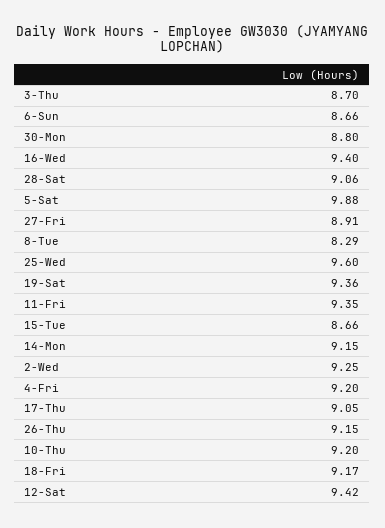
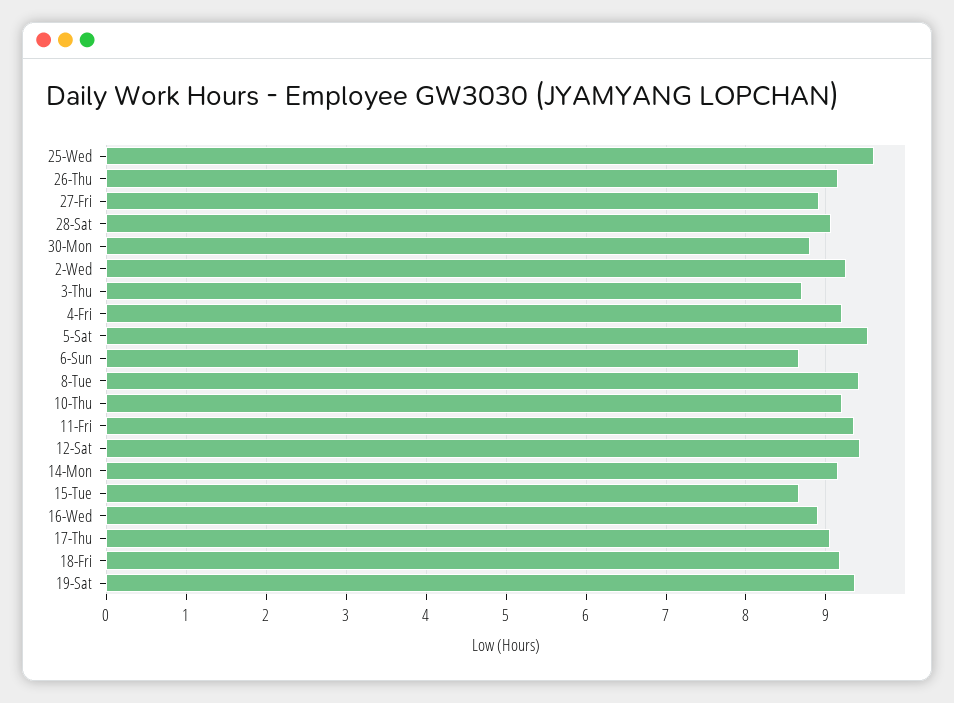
  {
    "3-Thu": 8.7,
    "6-Sun": 8.66,
    "30-Mon": 8.8,
-   "16-Wed": 9.4,
+   "16-Wed": 8.9,
    "28-Sat": 9.06,
-   "5-Sat": 9.88,
+   "5-Sat": 9.5,
    "27-Fri": 8.91,
-   "8-Tue": 8.29,
+   "8-Tue": 9.4,
    "25-Wed": 9.6,
    "19-Sat": 9.36,
    "11-Fri": 9.35,
    "15-Tue": 8.66,
    "14-Mon": 9.15,
    "2-Wed": 9.25,
    "4-Fri": 9.2,
    "17-Thu": 9.05,
    "26-Thu": 9.15,
    "10-Thu": 9.2,
    "18-Fri": 9.17,
    "12-Sat": 9.42
  }

